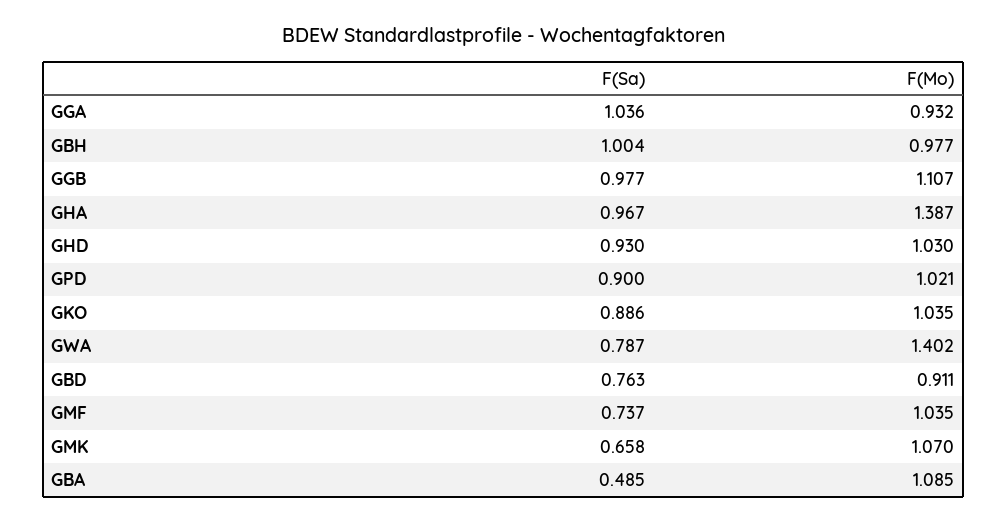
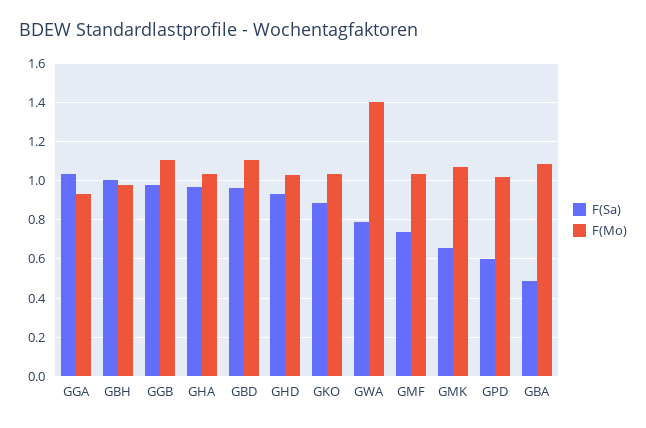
  {
    "F(Sa)": {
      "GGA": 1.036,
      "GBH": 1.004,
      "GGB": 0.977,
      "GHA": 0.967,
      "GHD": 0.93,
-     "GPD": 0.9,
+     "GPD": 0.6,
      "GKO": 0.886,
      "GWA": 0.787,
-     "GBD": 0.763,
+     "GBD": 0.95,
      "GMF": 0.737,
      "GMK": 0.658,
      "GBA": 0.485
    },
    "F(Mo)": {
      "GGA": 0.932,
      "GBH": 0.977,
      "GGB": 1.107,
-     "GHA": 1.387,
+     "GHA": 1.05,
      "GHD": 1.03,
      "GPD": 1.021,
      "GKO": 1.035,
      "GWA": 1.402,
-     "GBD": 0.911,
+     "GBD": 1.1,
      "GMF": 1.035,
      "GMK": 1.07,
      "GBA": 1.085
    }
  }

